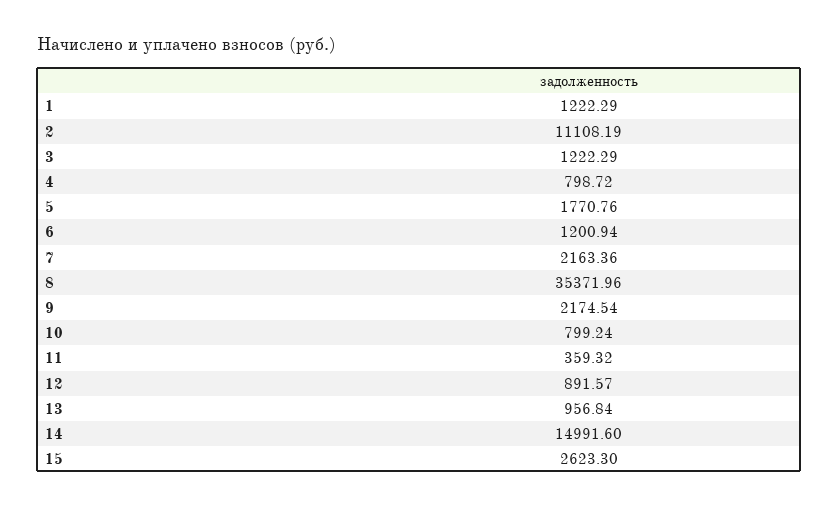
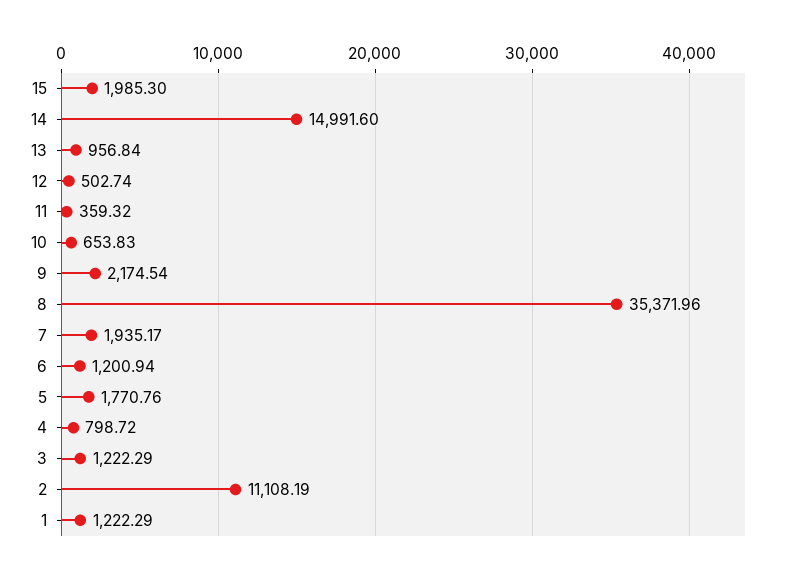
  {
    "1": 1222.29,
    "2": 11108.19,
    "3": 1222.29,
    "4": 798.72,
    "5": 1770.76,
    "6": 1200.94,
-   "7": 2163.36,
+   "7": 1935.17,
    "8": 35371.96,
    "9": 2174.54,
-   "10": 799.24,
+   "10": 653.83,
    "11": 359.32,
-   "12": 891.57,
+   "12": 502.74,
    "13": 956.84,
    "14": 14991.6,
-   "15": 2623.3
+   "15": 1985.3
  }

